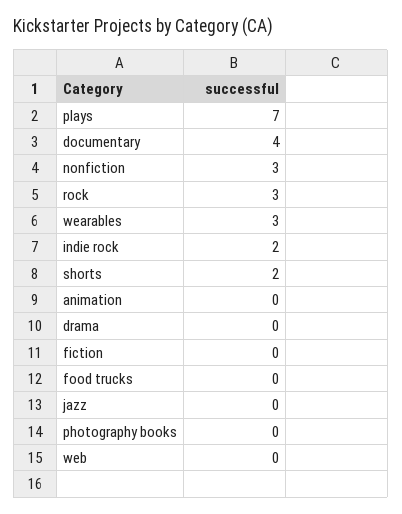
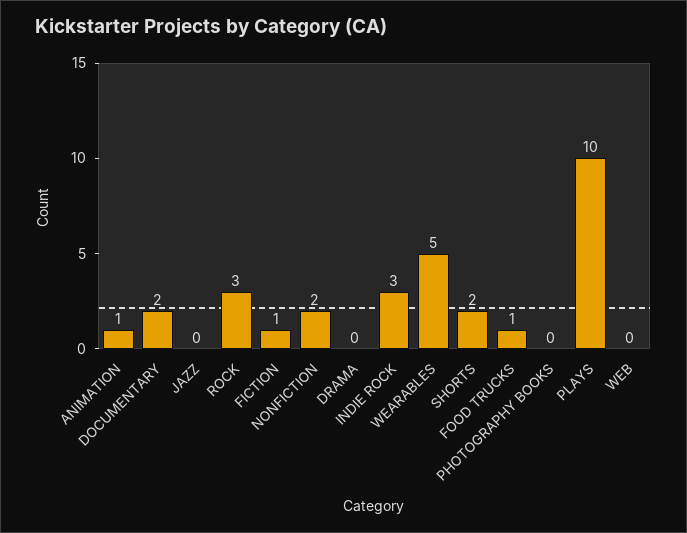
  {
-   "plays": 7,
+   "plays": 10,
-   "documentary": 4,
+   "documentary": 2,
-   "nonfiction": 3,
+   "nonfiction": 2,
    "rock": 3,
-   "wearables": 3,
+   "wearables": 5,
-   "indie rock": 2,
+   "indie rock": 3,
    "shorts": 2,
-   "animation": 0,
+   "animation": 1,
    "drama": 0,
-   "fiction": 0,
+   "fiction": 1,
-   "food trucks": 0,
+   "food trucks": 1,
    "jazz": 0,
    "photography books": 0,
    "web": 0
  }

